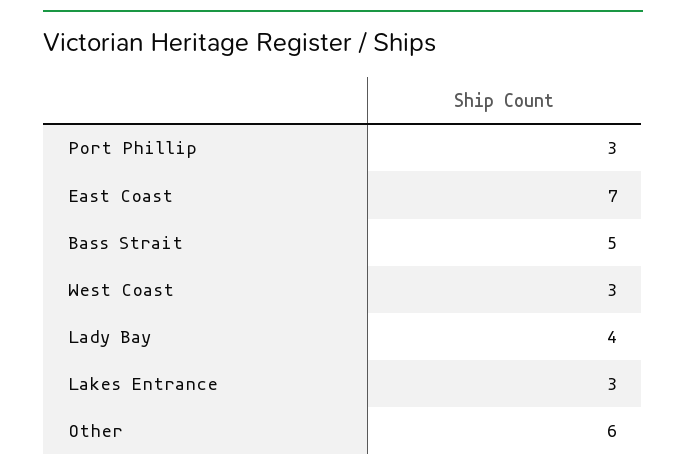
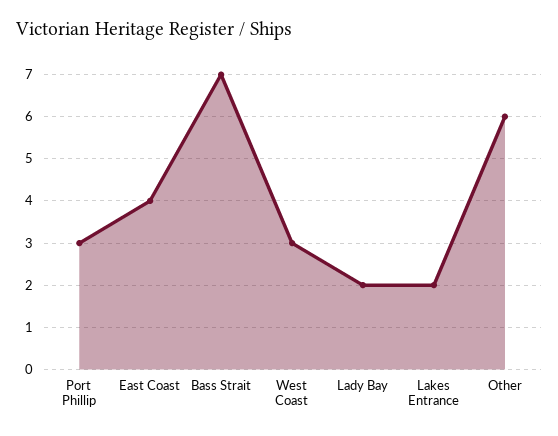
  {
    "Port Phillip": 3,
-   "East Coast": 7,
+   "East Coast": 4,
-   "Bass Strait": 5,
+   "Bass Strait": 7,
    "West Coast": 3,
-   "Lady Bay": 4,
+   "Lady Bay": 2,
-   "Lakes Entrance": 3,
+   "Lakes Entrance": 2,
    "Other": 6
  }

